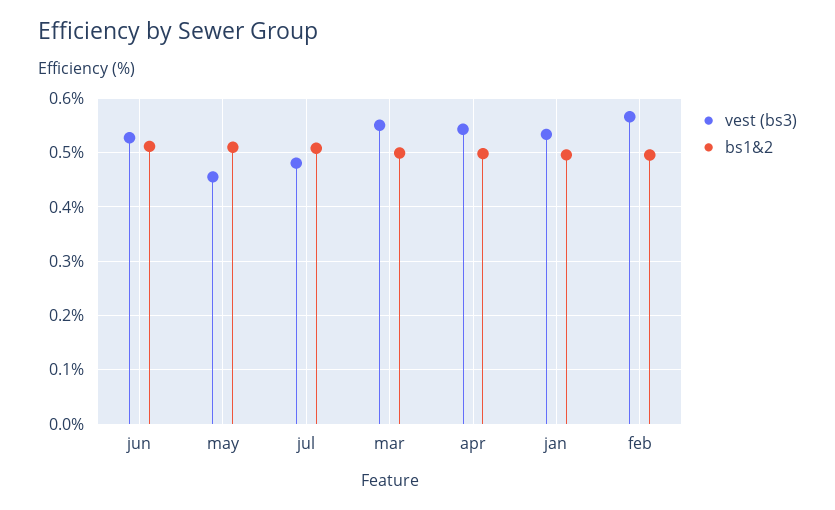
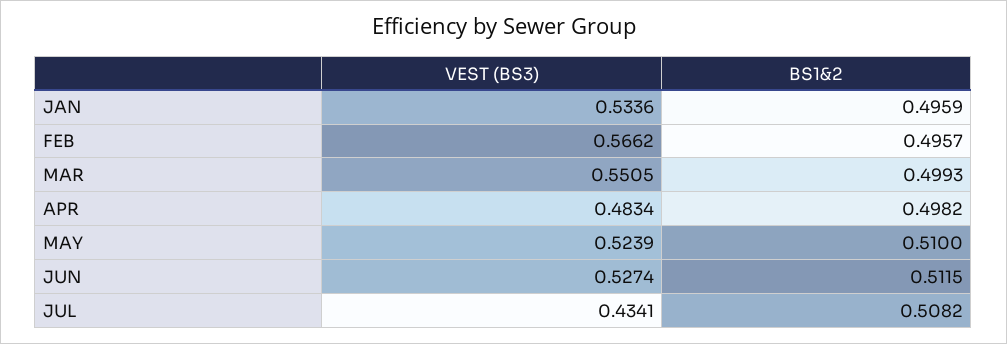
  {
    "vest (bs3)": {
      "jun": 0.5274,
-     "may": 0.46,
+     "may": 0.5239,
-     "jul": 0.48,
+     "jul": 0.4341,
      "mar": 0.5505,
-     "apr": 0.54,
+     "apr": 0.4834,
      "jan": 0.5336,
      "feb": 0.5662
    },
    "bs1&2": {
      "jun": 0.5115,
      "may": 0.51,
      "jul": 0.5082,
      "mar": 0.4993,
      "apr": 0.4982,
      "jan": 0.4959,
      "feb": 0.4957
    }
  }

